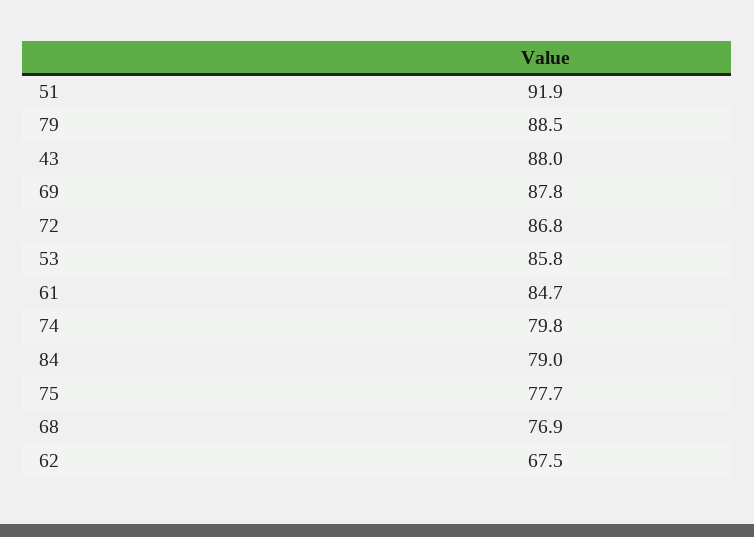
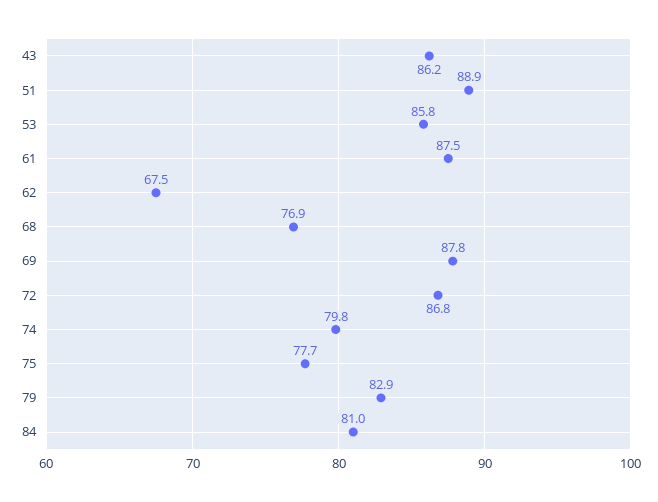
  {
-   "51": 91.9,
+   "51": 88.9,
-   "79": 88.5,
+   "79": 82.9,
-   "43": 88,
+   "43": 86.2,
    "69": 87.8,
    "72": 86.8,
    "53": 85.8,
-   "61": 84.7,
+   "61": 87.5,
    "74": 79.8,
-   "84": 79,
+   "84": 81,
    "75": 77.7,
    "68": 76.9,
    "62": 67.5
  }

